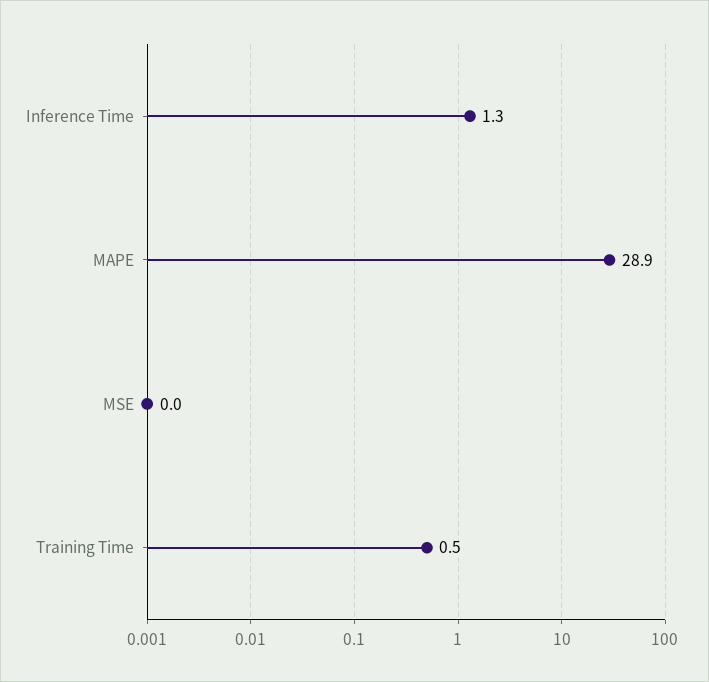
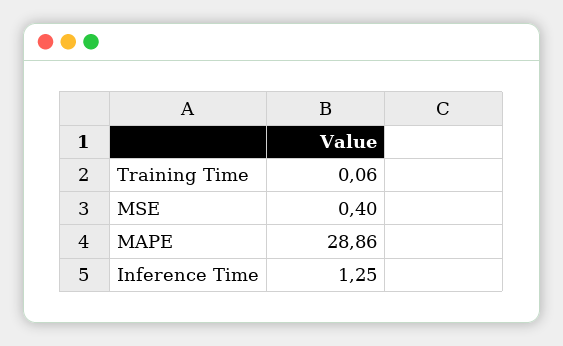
  {
    "Inference Time": 1.25,
    "MAPE": 28.86,
-   "MSE": 0,
+   "MSE": 0.4,
-   "Training Time": 0.5
+   "Training Time": 0.06
  }

